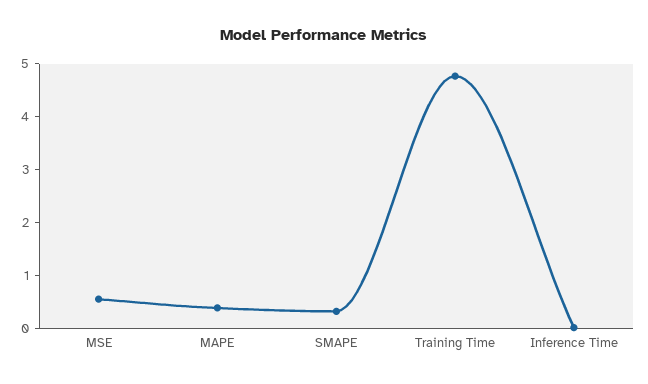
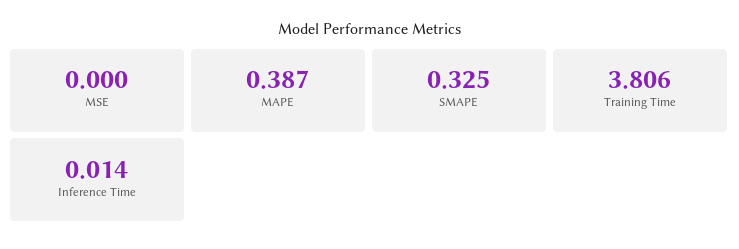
  {
-   "MSE": 0.6,
+   "MSE": 0,
    "MAPE": 0.387,
    "SMAPE": 0.325,
-   "Training Time": 4.8,
+   "Training Time": 3.806,
    "Inference Time": 0.014
  }

